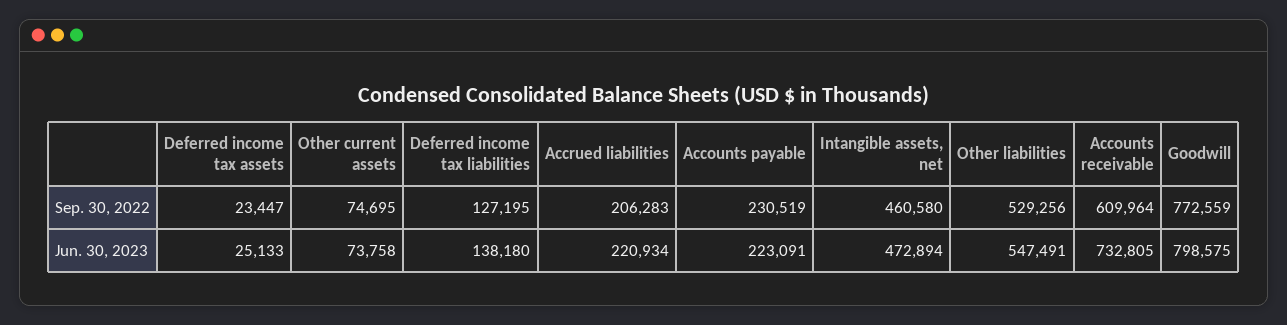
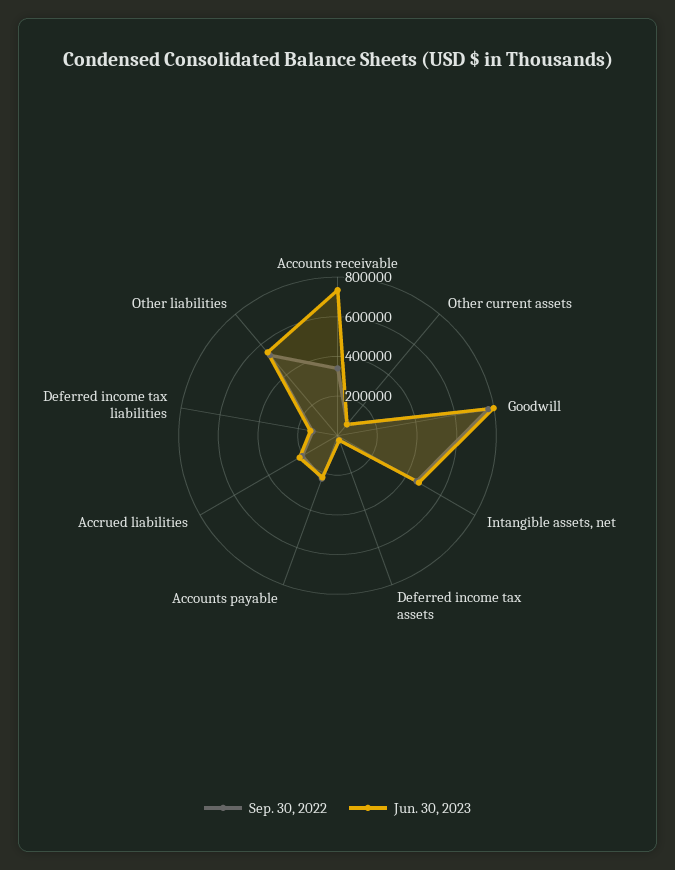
  {
    "Sep. 30, 2022": {
      "Deferred income tax assets": 23447,
      "Other current assets": 74695,
      "Deferred income tax liabilities": 127195,
      "Accrued liabilities": 206283,
      "Accounts payable": 230519,
      "Intangible assets, net": 460580,
      "Other liabilities": 529256,
-     "Accounts receivable": 609964,
+     "Accounts receivable": 350000,
      "Goodwill": 772559
    },
    "Jun. 30, 2023": {
      "Deferred income tax assets": 25133,
      "Other current assets": 73758,
      "Deferred income tax liabilities": 138180,
      "Accrued liabilities": 220934,
      "Accounts payable": 223091,
      "Intangible assets, net": 472894,
      "Other liabilities": 547491,
      "Accounts receivable": 732805,
      "Goodwill": 798575
    }
  }

